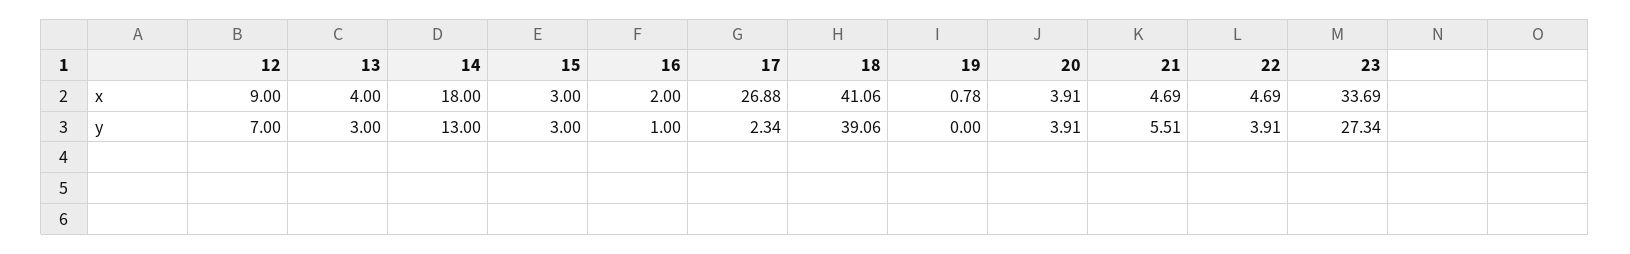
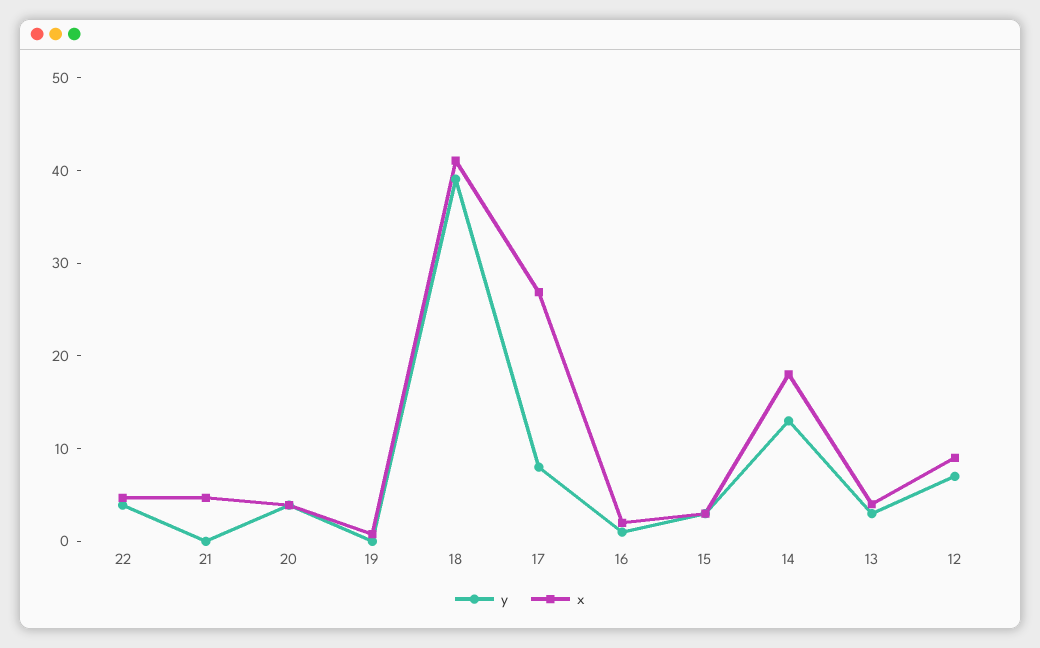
  {
    "x": {
      "12": 9,
      "13": 4,
      "14": 18,
      "15": 3,
      "16": 2,
      "17": 26.88,
      "18": 41.06,
      "19": 0.78,
      "20": 3.91,
      "21": 4.69,
-     "22": 4.69,
+     "22": 4.69
-     "23": 33.69
    },
    "y": {
      "12": 7,
      "13": 3,
      "14": 13,
      "15": 3,
      "16": 1,
-     "17": 2.34,
+     "17": 8,
      "18": 39.06,
      "19": 0,
      "20": 3.91,
-     "21": 5.51,
+     "21": 0,
-     "22": 3.91,
+     "22": 3.91
-     "23": 27.34
    }
  }

